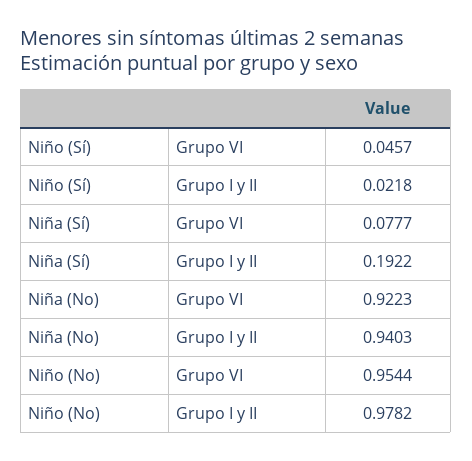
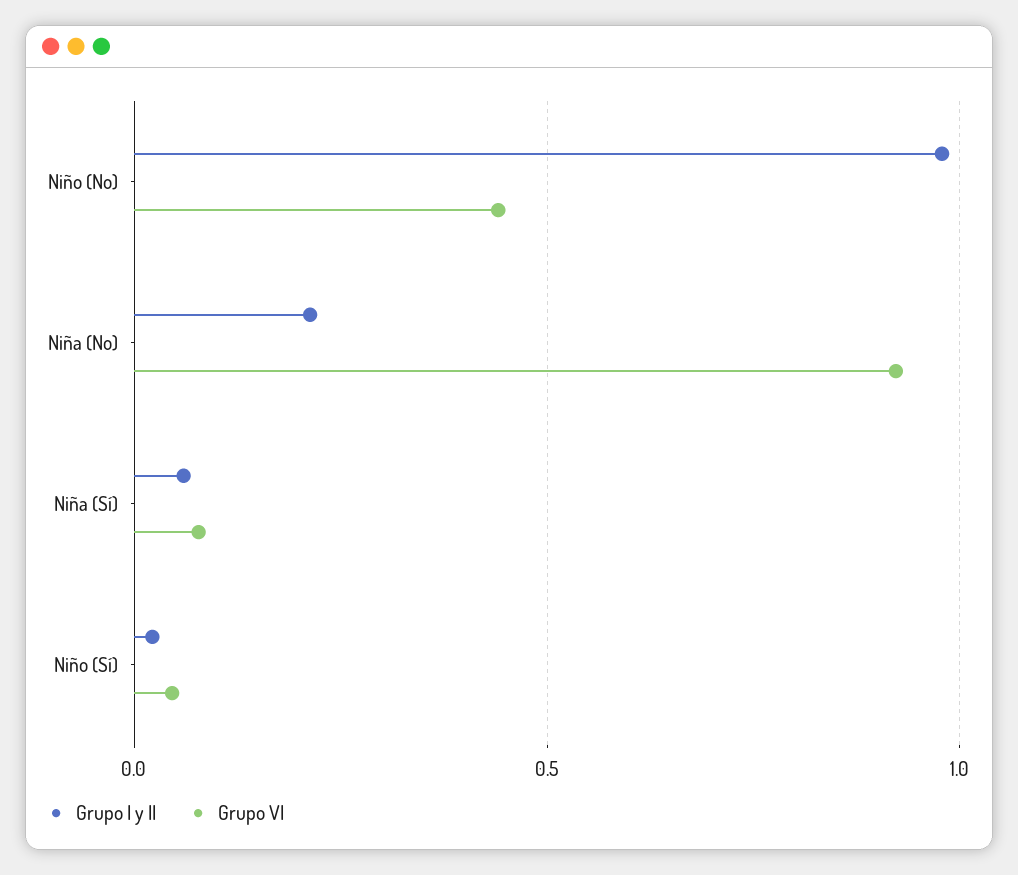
  {
    "Grupo VI": {
      "Niño (Sí)": 0.0457,
      "Niña (Sí)": 0.0777,
      "Niña (No)": 0.9223,
-     "Niño (No)": 0.9544
+     "Niño (No)": 0.45
    },
    "Grupo I y II": {
      "Niño (Sí)": 0.0218,
-     "Niña (Sí)": 0.1922,
+     "Niña (Sí)": 0.05,
-     "Niña (No)": 0.9403,
+     "Niña (No)": 0.2,
      "Niño (No)": 0.9782
    }
  }

